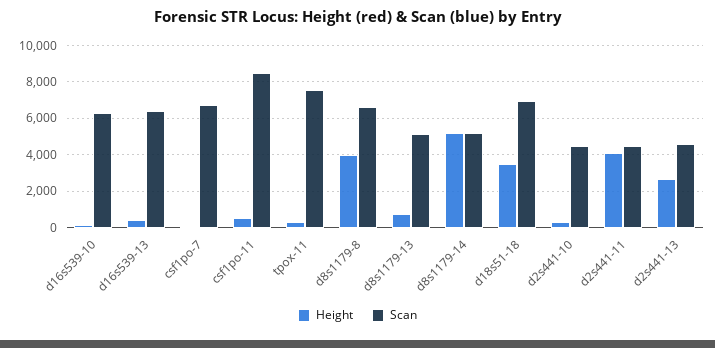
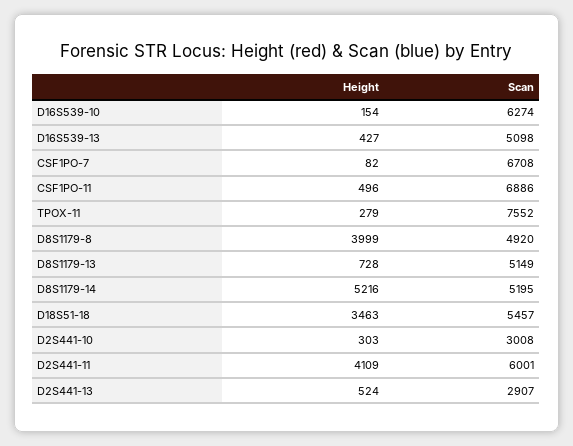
  {
    "Height": {
      "d16s539-10": 154,
      "d16s539-13": 427,
      "csf1po-7": 82,
      "csf1po-11": 496,
      "tpox-11": 279,
      "d8s1179-8": 3999,
      "d8s1179-13": 728,
      "d8s1179-14": 5216,
      "d18s51-18": 3463,
      "d2s441-10": 303,
      "d2s441-11": 4109,
-     "d2s441-13": 2500
+     "d2s441-13": 524
    },
    "Scan": {
      "d16s539-10": 6274,
-     "d16s539-13": 6500,
+     "d16s539-13": 5098,
      "csf1po-7": 6708,
-     "csf1po-11": 8500,
+     "csf1po-11": 6886,
      "tpox-11": 7552,
-     "d8s1179-8": 6500,
+     "d8s1179-8": 4920,
      "d8s1179-13": 5149,
      "d8s1179-14": 5195,
-     "d18s51-18": 7000,
+     "d18s51-18": 5457,
-     "d2s441-10": 4500,
+     "d2s441-10": 3008,
-     "d2s441-11": 4500,
+     "d2s441-11": 6001,
-     "d2s441-13": 4500
+     "d2s441-13": 2907
    }
  }

